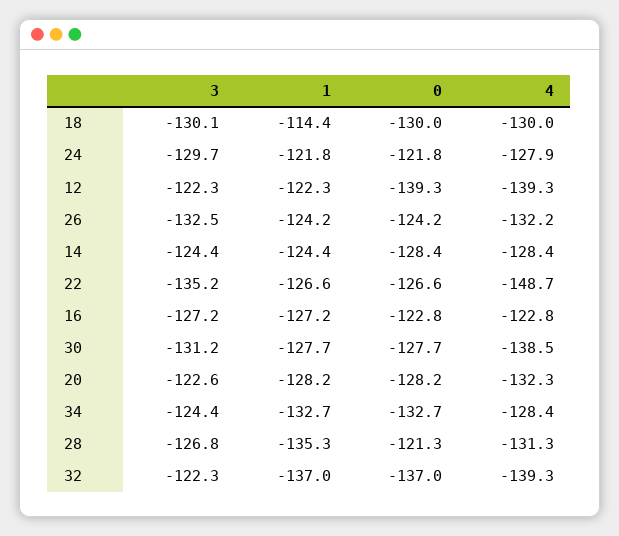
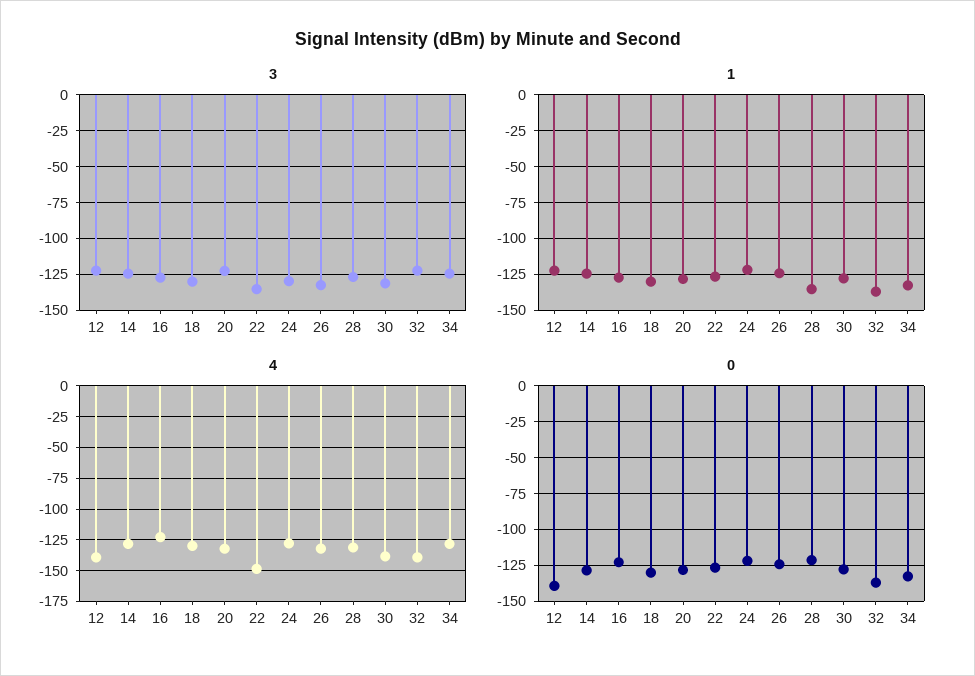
  {
    "3": {
      "18": -130.1,
      "24": -129.7,
      "12": -122.3,
      "26": -132.5,
      "14": -124.4,
      "22": -135.2,
      "16": -127.2,
      "30": -131.2,
      "20": -122.6,
      "34": -124.4,
      "28": -126.8,
      "32": -122.3
    },
    "1": {
-     "18": -114.4,
+     "18": -130,
      "24": -121.8,
      "12": -122.3,
      "26": -124.2,
      "14": -124.4,
      "22": -126.6,
      "16": -127.2,
      "30": -127.7,
      "20": -128.2,
      "34": -132.7,
      "28": -135.3,
      "32": -137
    },
    "0": {
      "18": -130,
      "24": -121.8,
      "12": -139.3,
      "26": -124.2,
      "14": -128.4,
      "22": -126.6,
      "16": -122.8,
      "30": -127.7,
      "20": -128.2,
      "34": -132.7,
      "28": -121.3,
      "32": -137
    },
    "4": {
      "18": -130,
      "24": -127.9,
      "12": -139.3,
      "26": -132.2,
      "14": -128.4,
      "22": -148.7,
      "16": -122.8,
      "30": -138.5,
      "20": -132.3,
      "34": -128.4,
      "28": -131.3,
      "32": -139.3
    }
  }

